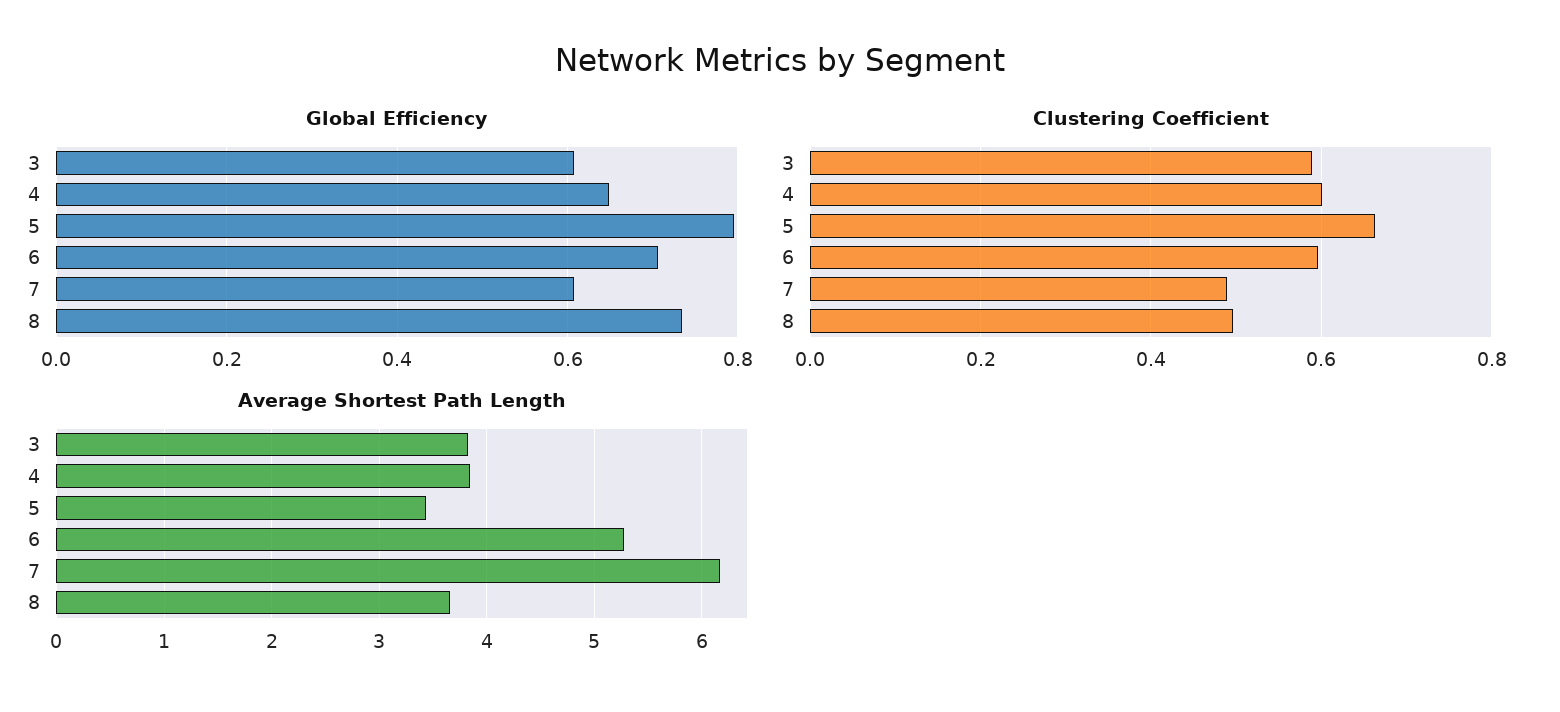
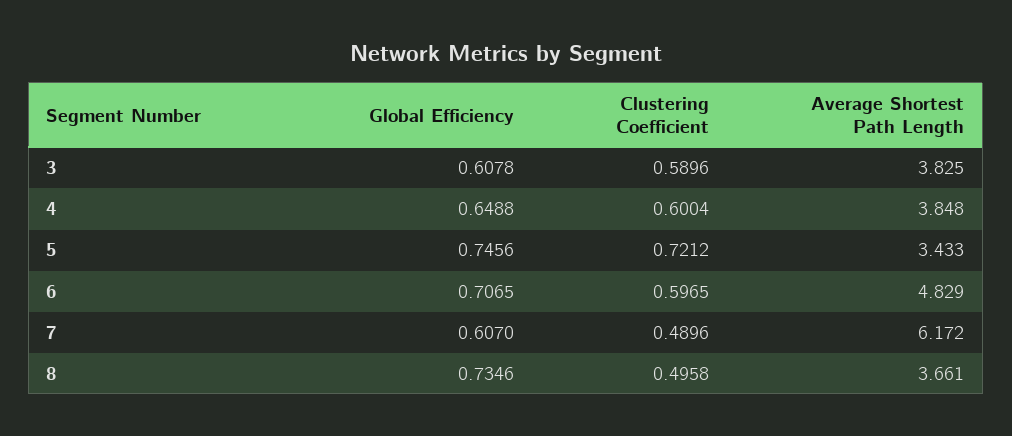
  {
    "Global Efficiency": {
      "3": 0.6078,
      "4": 0.6488,
-     "5": 0.8,
+     "5": 0.7456,
      "6": 0.7065,
      "7": 0.607,
      "8": 0.7346
    },
    "Clustering Coefficient": {
      "3": 0.5896,
      "4": 0.6004,
-     "5": 0.66,
+     "5": 0.7212,
      "6": 0.5965,
      "7": 0.4896,
      "8": 0.4958
    },
    "Average Shortest Path Length": {
      "3": 3.825,
      "4": 3.848,
      "5": 3.433,
-     "6": 5.3,
+     "6": 4.829,
      "7": 6.172,
      "8": 3.661
    }
  }

